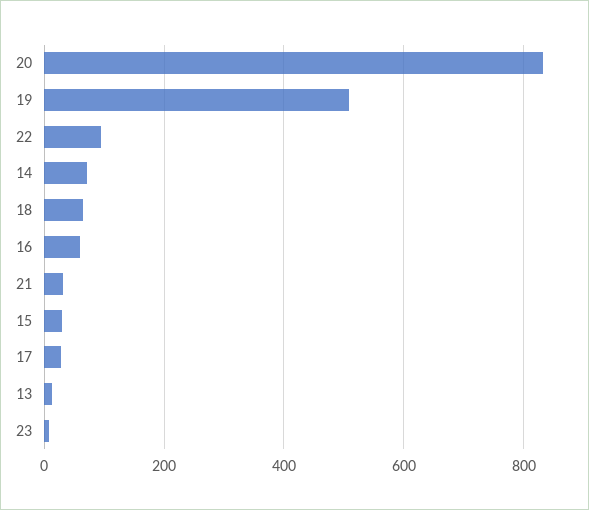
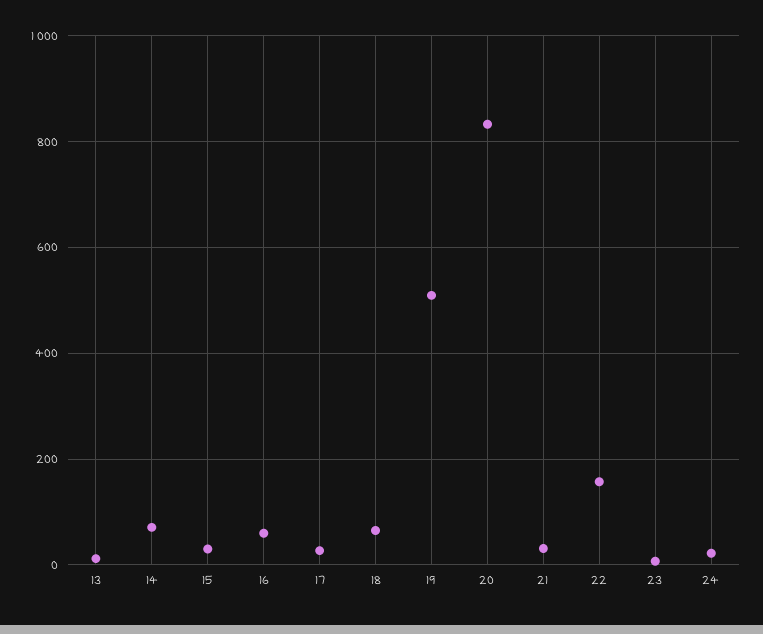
  {
    "20": 840,
    "19": 500,
-   "22": 100,
+   "22": 160,
    "14": 80,
    "18": 60,
    "16": 60,
    "21": 40,
    "15": 40,
    "17": 20,
    "13": 20,
-   "23": 0
+   "23": 0,
+   "24": 20
  }

